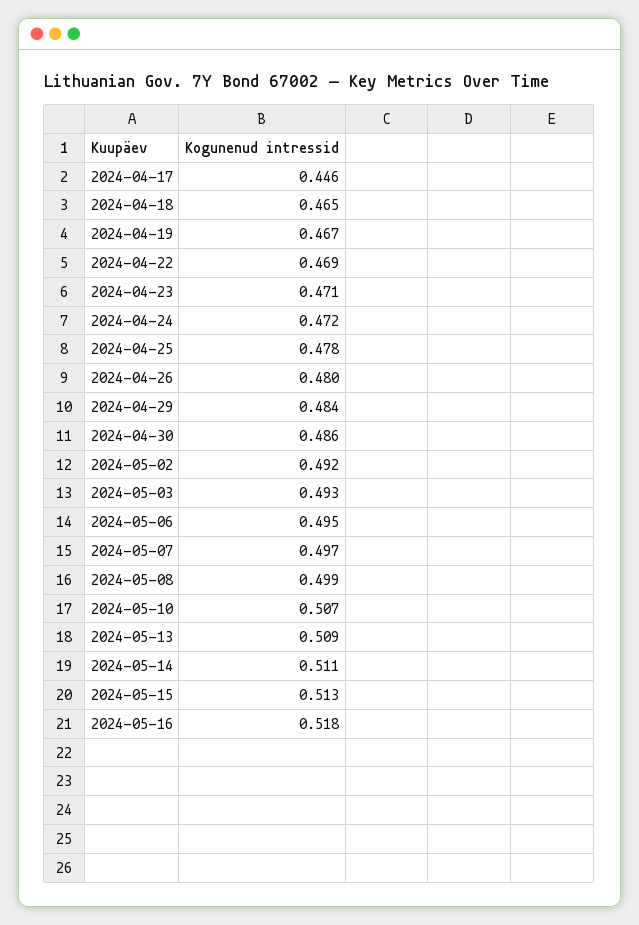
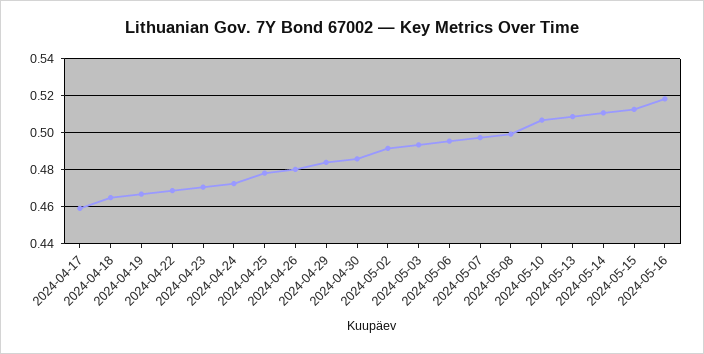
  {
-   "2024-04-17": 0.446,
+   "2024-04-17": 0.46,
    "2024-04-18": 0.465,
    "2024-04-19": 0.467,
    "2024-04-22": 0.469,
    "2024-04-23": 0.471,
    "2024-04-24": 0.472,
    "2024-04-25": 0.478,
    "2024-04-26": 0.48,
    "2024-04-29": 0.484,
    "2024-04-30": 0.486,
    "2024-05-02": 0.492,
    "2024-05-03": 0.493,
    "2024-05-06": 0.495,
    "2024-05-07": 0.497,
    "2024-05-08": 0.499,
    "2024-05-10": 0.507,
    "2024-05-13": 0.509,
    "2024-05-14": 0.511,
    "2024-05-15": 0.513,
    "2024-05-16": 0.518
  }

